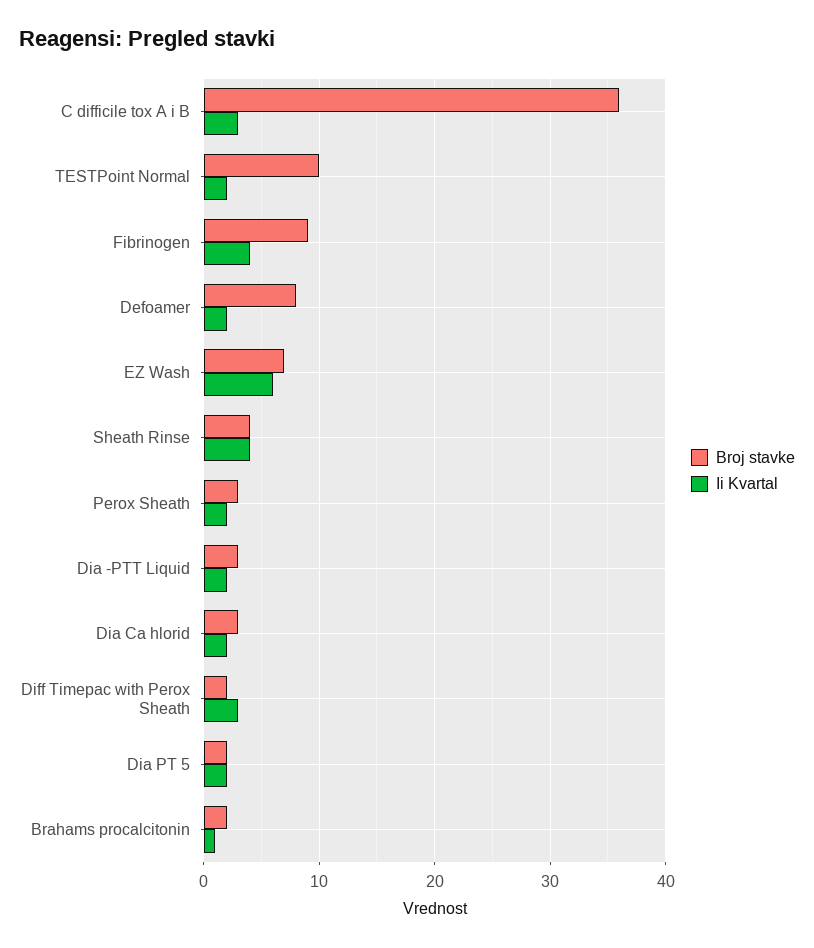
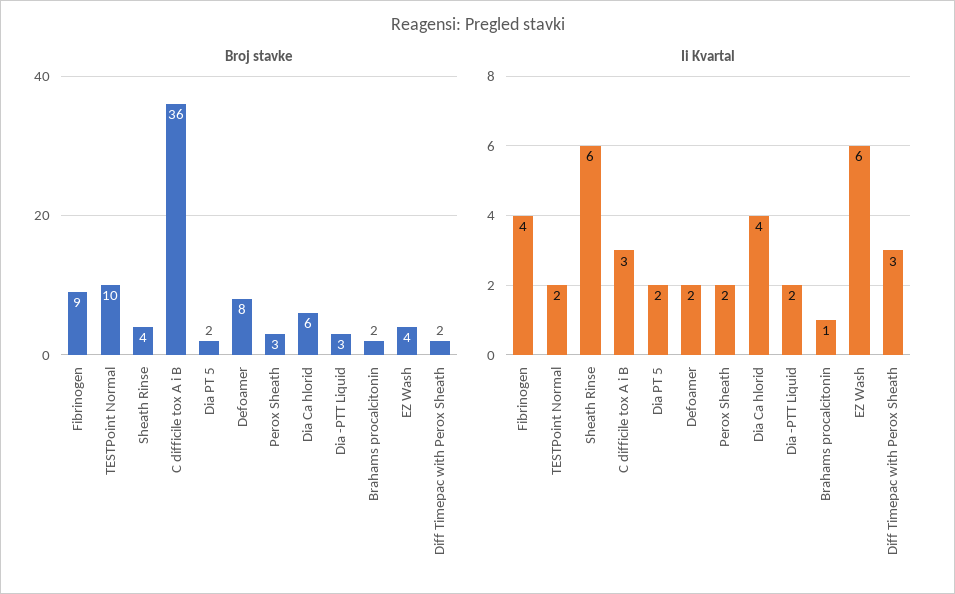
  {
    "Broj stavke": {
      "C difficile tox A i B": 36,
      "TESTPoint Normal": 10,
      "Fibrinogen": 9,
      "Defoamer": 8,
-     "EZ Wash": 7,
+     "EZ Wash": 4,
      "Sheath Rinse": 4,
      "Perox Sheath": 3,
      "Dia -PTT Liquid": 3,
-     "Dia Ca hlorid": 3,
+     "Dia Ca hlorid": 6,
      "Diff Timepac with Perox Sheath": 2,
      "Dia PT 5": 2,
      "Brahams procalcitonin": 2
    },
    "Ii Kvartal": {
      "C difficile tox A i B": 3,
      "TESTPoint Normal": 2,
      "Fibrinogen": 4,
      "Defoamer": 2,
      "EZ Wash": 6,
-     "Sheath Rinse": 4,
+     "Sheath Rinse": 6,
      "Perox Sheath": 2,
      "Dia -PTT Liquid": 2,
-     "Dia Ca hlorid": 2,
+     "Dia Ca hlorid": 4,
      "Diff Timepac with Perox Sheath": 3,
      "Dia PT 5": 2,
      "Brahams procalcitonin": 1
    }
  }

